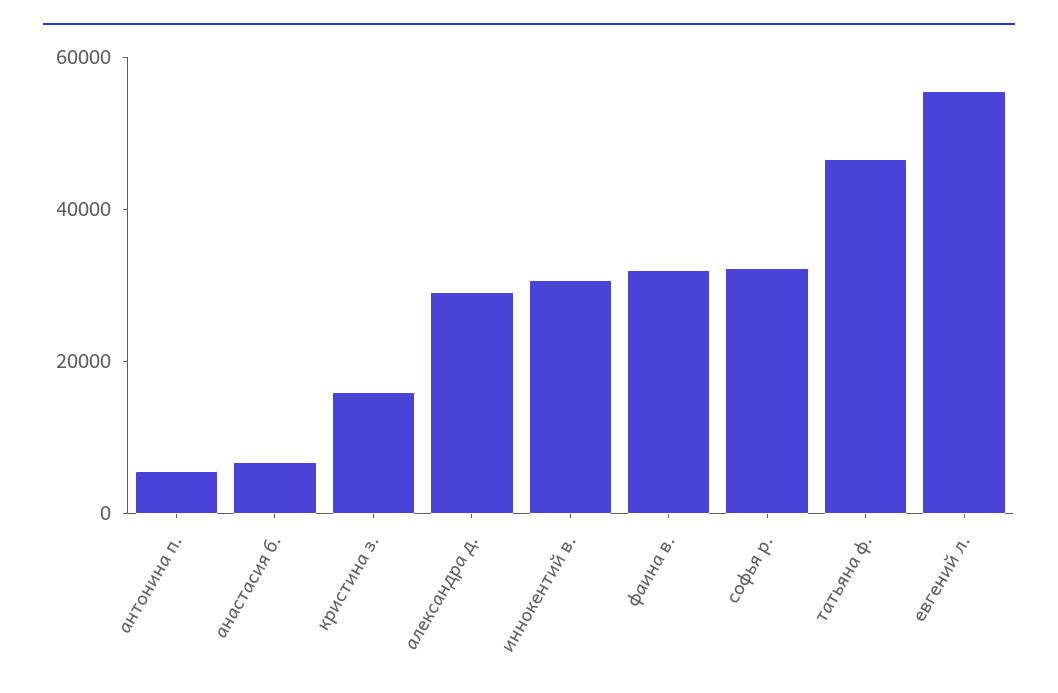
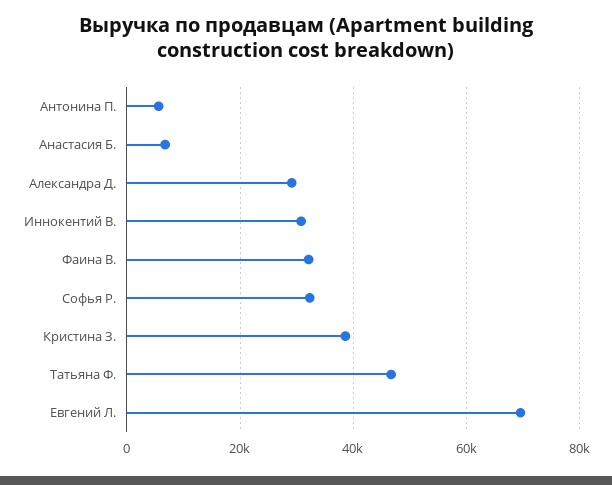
  {
    "антонина п.": 6000,
    "анастасия б.": 6000,
-   "кристина з.": 15000,
+   "кристина з.": 38000,
    "александра д.": 30000,
    "иннокентий в.": 30000,
    "фаина в.": 32000,
    "софья р.": 32000,
    "татьяна ф.": 46000,
-   "евгений л.": 55000
+   "евгений л.": 70000
  }

